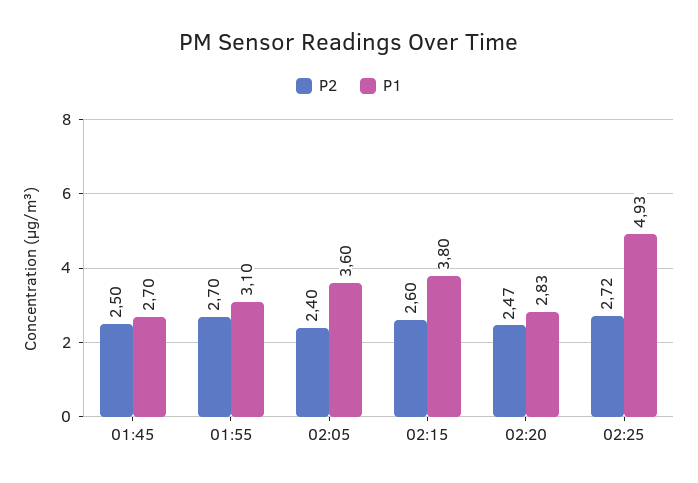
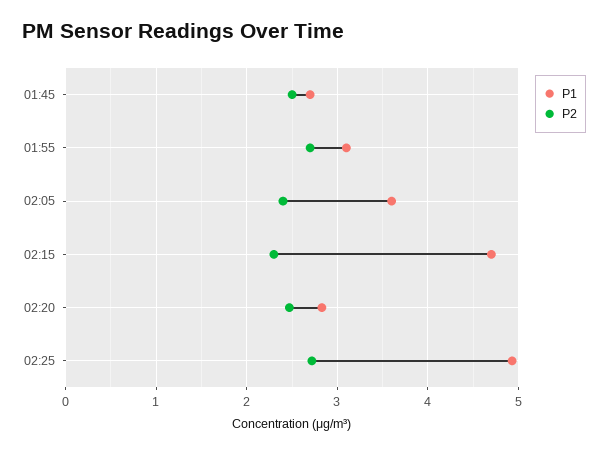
  {
    "P2": {
      "01:45": 2.5,
      "01:55": 2.7,
      "02:05": 2.4,
-     "02:15": 2.6,
+     "02:15": 2.3,
      "02:20": 2.47,
      "02:25": 2.72
    },
    "P1": {
      "01:45": 2.7,
      "01:55": 3.1,
      "02:05": 3.6,
-     "02:15": 3.8,
+     "02:15": 4.7,
      "02:20": 2.83,
      "02:25": 4.93
    }
  }

